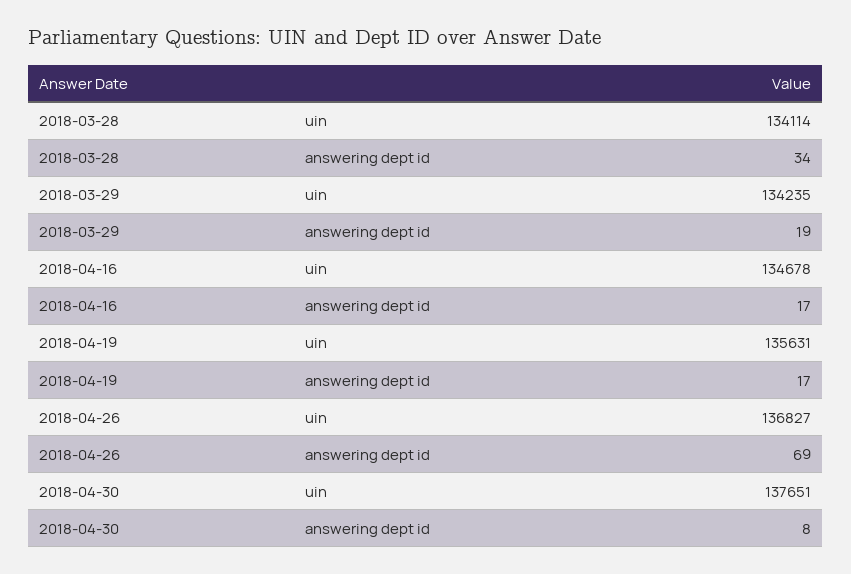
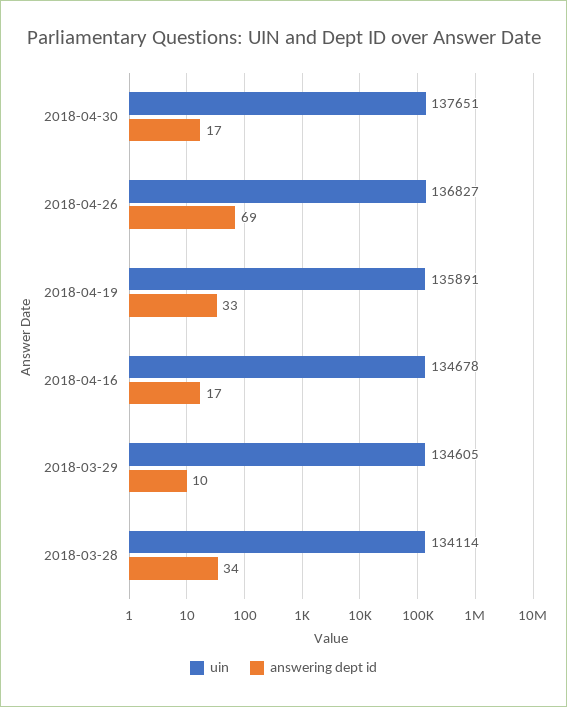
  {
    "uin": {
      "2018-03-28": 134114,
-     "2018-03-29": 134235,
+     "2018-03-29": 134605,
      "2018-04-16": 134678,
-     "2018-04-19": 135631,
+     "2018-04-19": 135891,
      "2018-04-26": 136827,
      "2018-04-30": 137651
    },
    "answering dept id": {
      "2018-03-28": 34,
-     "2018-03-29": 19,
+     "2018-03-29": 10,
      "2018-04-16": 17,
-     "2018-04-19": 17,
+     "2018-04-19": 33,
      "2018-04-26": 69,
-     "2018-04-30": 8
+     "2018-04-30": 17
    }
  }

